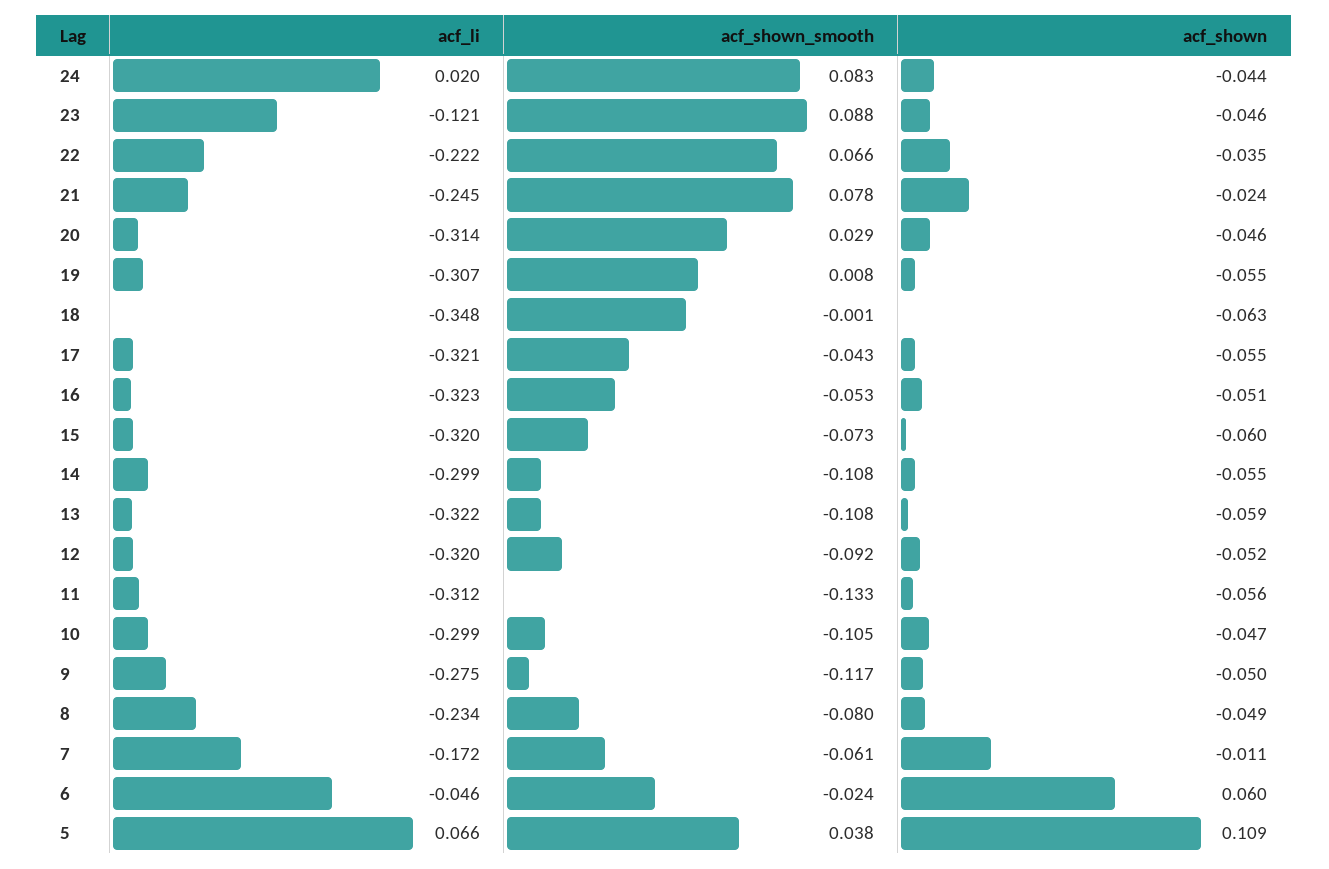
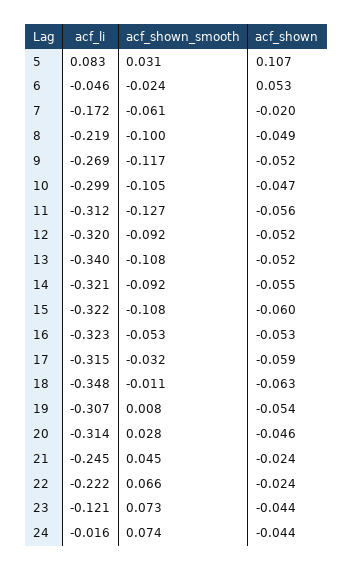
  {
    "acf_li": {
-     "24": 0.02,
+     "24": -0.016,
      "23": -0.121,
      "22": -0.222,
      "21": -0.245,
      "20": -0.314,
      "19": -0.307,
      "18": -0.348,
-     "17": -0.321,
+     "17": -0.315,
      "16": -0.323,
-     "15": -0.32,
+     "15": -0.322,
-     "14": -0.299,
+     "14": -0.321,
-     "13": -0.322,
+     "13": -0.34,
      "12": -0.32,
      "11": -0.312,
      "10": -0.299,
-     "9": -0.275,
+     "9": -0.269,
-     "8": -0.234,
+     "8": -0.219,
      "7": -0.172,
      "6": -0.046,
-     "5": 0.066
+     "5": 0.083
    },
    "acf_shown_smooth": {
-     "24": 0.083,
+     "24": 0.074,
-     "23": 0.088,
+     "23": 0.073,
      "22": 0.066,
-     "21": 0.078,
+     "21": 0.045,
-     "20": 0.029,
+     "20": 0.028,
      "19": 0.008,
-     "18": -0.001,
+     "18": -0.011,
-     "17": -0.043,
+     "17": -0.032,
      "16": -0.053,
-     "15": -0.073,
+     "15": -0.108,
-     "14": -0.108,
+     "14": -0.092,
      "13": -0.108,
      "12": -0.092,
-     "11": -0.133,
+     "11": -0.127,
      "10": -0.105,
      "9": -0.117,
-     "8": -0.08,
+     "8": -0.1,
      "7": -0.061,
      "6": -0.024,
-     "5": 0.038
+     "5": 0.031
    },
    "acf_shown": {
      "24": -0.044,
-     "23": -0.046,
+     "23": -0.044,
-     "22": -0.035,
+     "22": -0.024,
      "21": -0.024,
      "20": -0.046,
-     "19": -0.055,
+     "19": -0.054,
      "18": -0.063,
-     "17": -0.055,
+     "17": -0.059,
-     "16": -0.051,
+     "16": -0.053,
      "15": -0.06,
      "14": -0.055,
-     "13": -0.059,
+     "13": -0.052,
      "12": -0.052,
      "11": -0.056,
      "10": -0.047,
-     "9": -0.05,
+     "9": -0.052,
      "8": -0.049,
-     "7": -0.011,
+     "7": -0.02,
-     "6": 0.06,
+     "6": 0.053,
-     "5": 0.109
+     "5": 0.107
    }
  }

